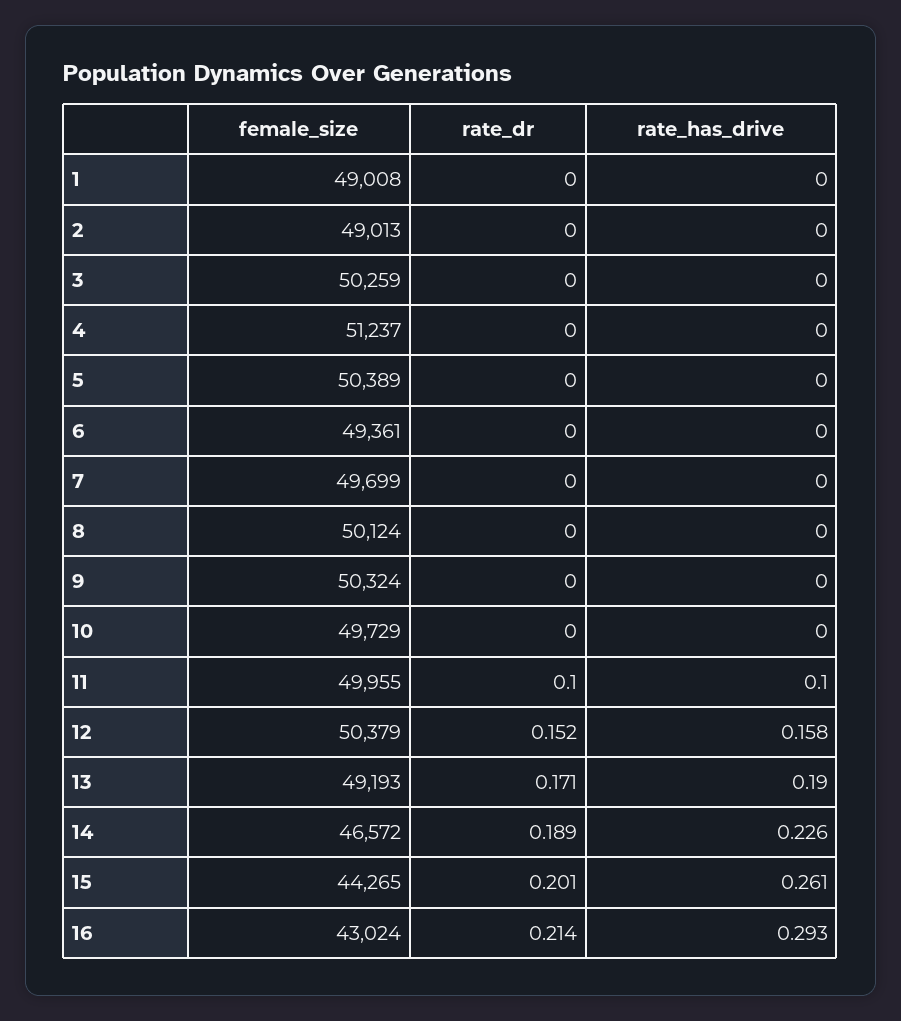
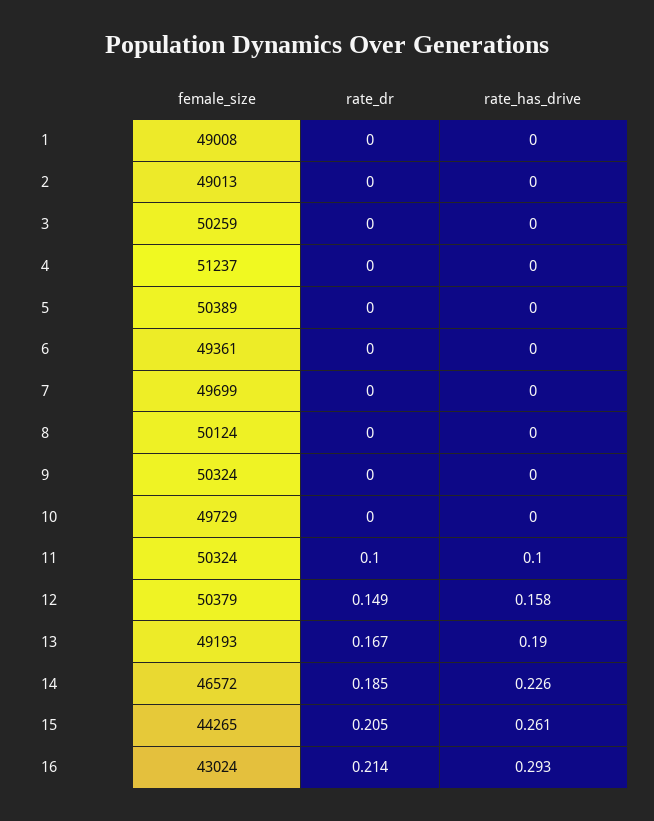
  {
    "female_size": {
      "1": 49008,
      "2": 49013,
      "3": 50259,
      "4": 51237,
      "5": 50389,
      "6": 49361,
      "7": 49699,
      "8": 50124,
      "9": 50324,
      "10": 49729,
-     "11": 49955,
+     "11": 50324,
      "12": 50379,
      "13": 49193,
      "14": 46572,
      "15": 44265,
      "16": 43024
    },
    "rate_dr": {
      "1": 0,
      "2": 0,
      "3": 0,
      "4": 0,
      "5": 0,
      "6": 0,
      "7": 0,
      "8": 0,
      "9": 0,
      "10": 0,
      "11": 0.1,
-     "12": 0.152,
+     "12": 0.149,
-     "13": 0.171,
+     "13": 0.167,
-     "14": 0.189,
+     "14": 0.185,
-     "15": 0.201,
+     "15": 0.205,
      "16": 0.214
    },
    "rate_has_drive": {
      "1": 0,
      "2": 0,
      "3": 0,
      "4": 0,
      "5": 0,
      "6": 0,
      "7": 0,
      "8": 0,
      "9": 0,
      "10": 0,
      "11": 0.1,
      "12": 0.158,
      "13": 0.19,
      "14": 0.226,
      "15": 0.261,
      "16": 0.293
    }
  }

